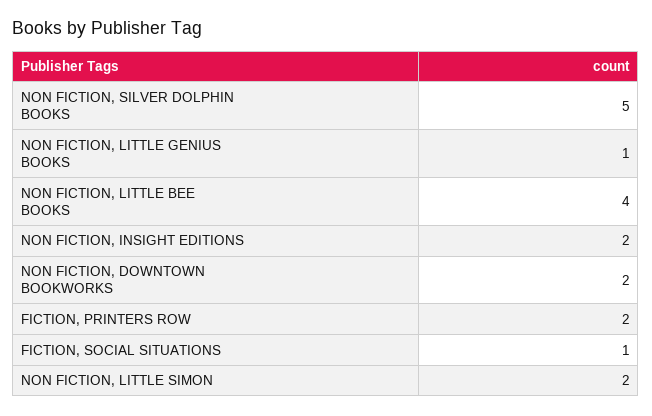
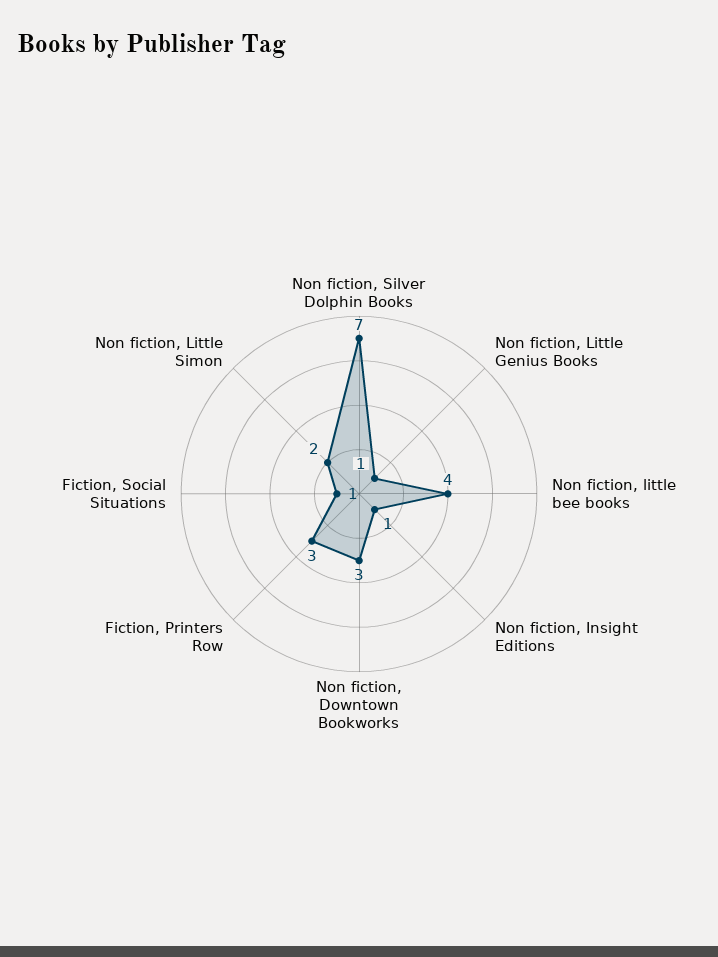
  {
-   "NON FICTION, SILVER DOLPHIN BOOKS": 5,
+   "NON FICTION, SILVER DOLPHIN BOOKS": 7,
    "NON FICTION, LITTLE GENIUS BOOKS": 1,
    "NON FICTION, LITTLE BEE BOOKS": 4,
-   "NON FICTION, INSIGHT EDITIONS": 2,
+   "NON FICTION, INSIGHT EDITIONS": 1,
-   "NON FICTION, DOWNTOWN BOOKWORKS": 2,
+   "NON FICTION, DOWNTOWN BOOKWORKS": 3,
-   "FICTION, PRINTERS ROW": 2,
+   "FICTION, PRINTERS ROW": 3,
    "FICTION, SOCIAL SITUATIONS": 1,
    "NON FICTION, LITTLE SIMON": 2
  }

